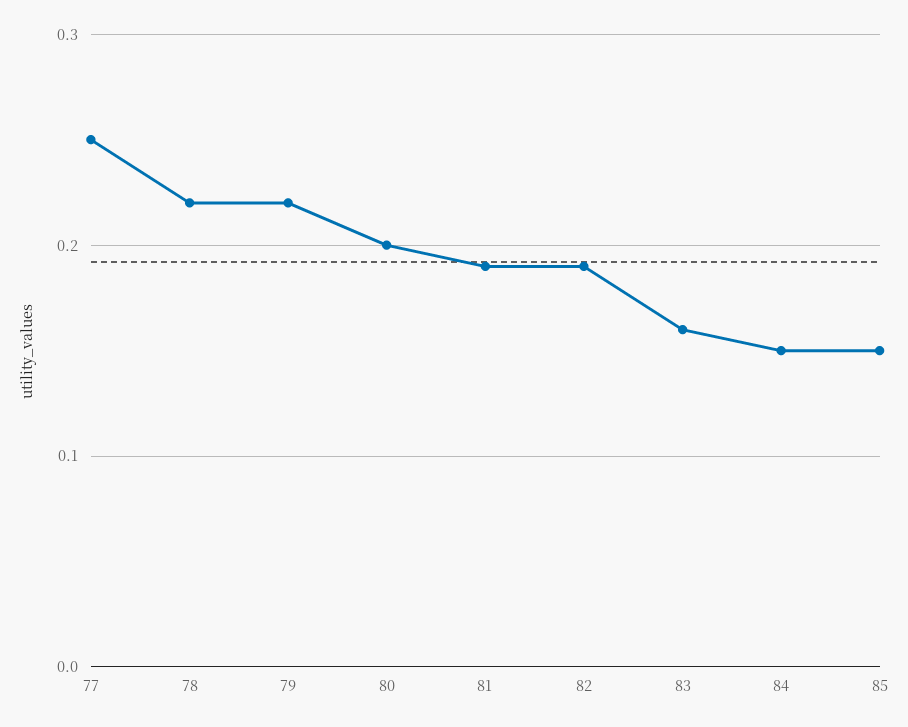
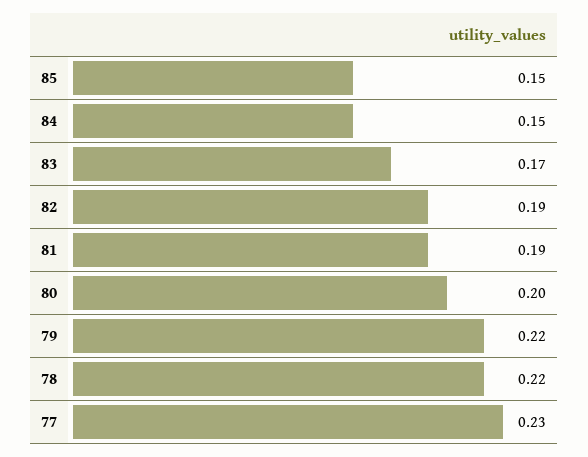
  {
-   "77": 0.25,
+   "77": 0.23,
    "78": 0.22,
    "79": 0.22,
    "80": 0.2,
    "81": 0.19,
    "82": 0.19,
-   "83": 0.16,
+   "83": 0.17,
    "84": 0.15,
    "85": 0.15
  }

